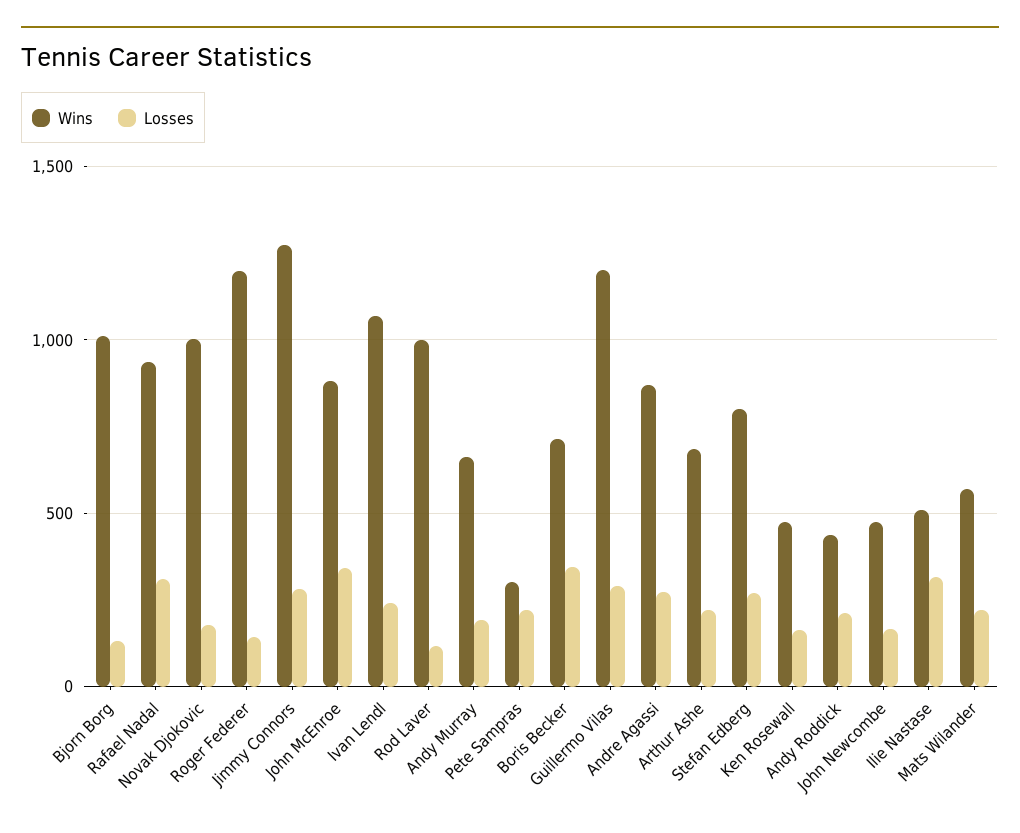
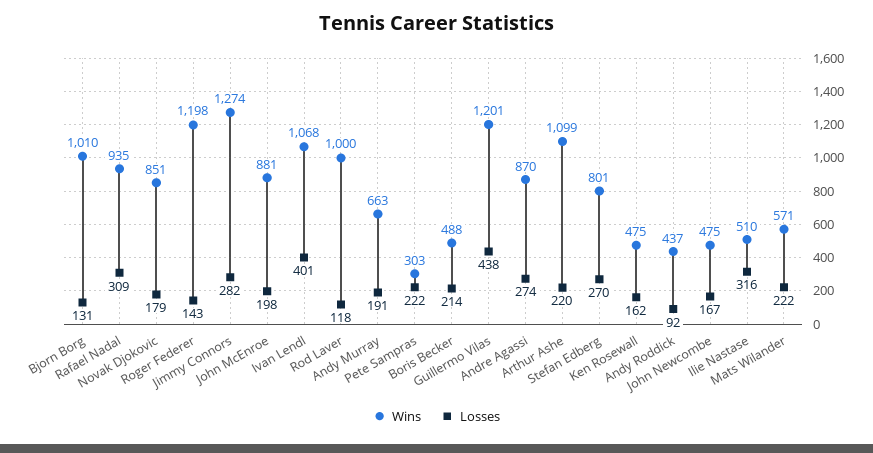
  {
    "Wins": {
      "Bjorn Borg": 1010,
      "Rafael Nadal": 935,
-     "Novak Djokovic": 1000,
+     "Novak Djokovic": 851,
      "Roger Federer": 1198,
      "Jimmy Connors": 1274,
      "John McEnroe": 881,
      "Ivan Lendl": 1068,
      "Rod Laver": 1000,
      "Andy Murray": 663,
      "Pete Sampras": 303,
-     "Boris Becker": 700,
+     "Boris Becker": 488,
      "Guillermo Vilas": 1201,
      "Andre Agassi": 870,
-     "Arthur Ashe": 700,
+     "Arthur Ashe": 1099,
      "Stefan Edberg": 801,
      "Ken Rosewall": 475,
      "Andy Roddick": 437,
      "John Newcombe": 475,
      "Ilie Nastase": 510,
      "Mats Wilander": 571
    },
    "Losses": {
      "Bjorn Borg": 131,
      "Rafael Nadal": 309,
      "Novak Djokovic": 179,
      "Roger Federer": 143,
      "Jimmy Connors": 282,
-     "John McEnroe": 350,
+     "John McEnroe": 198,
-     "Ivan Lendl": 250,
+     "Ivan Lendl": 401,
      "Rod Laver": 118,
      "Andy Murray": 191,
      "Pete Sampras": 222,
-     "Boris Becker": 350,
+     "Boris Becker": 214,
-     "Guillermo Vilas": 300,
+     "Guillermo Vilas": 438,
      "Andre Agassi": 274,
      "Arthur Ashe": 220,
      "Stefan Edberg": 270,
      "Ken Rosewall": 162,
-     "Andy Roddick": 200,
+     "Andy Roddick": 92,
      "John Newcombe": 167,
      "Ilie Nastase": 316,
      "Mats Wilander": 222
    }
  }

